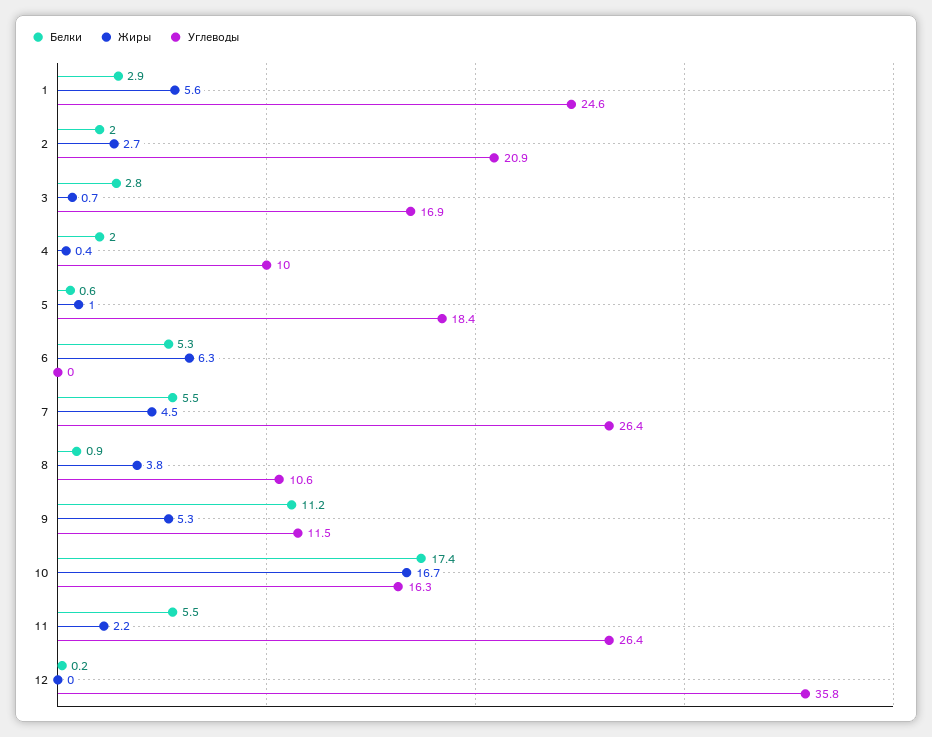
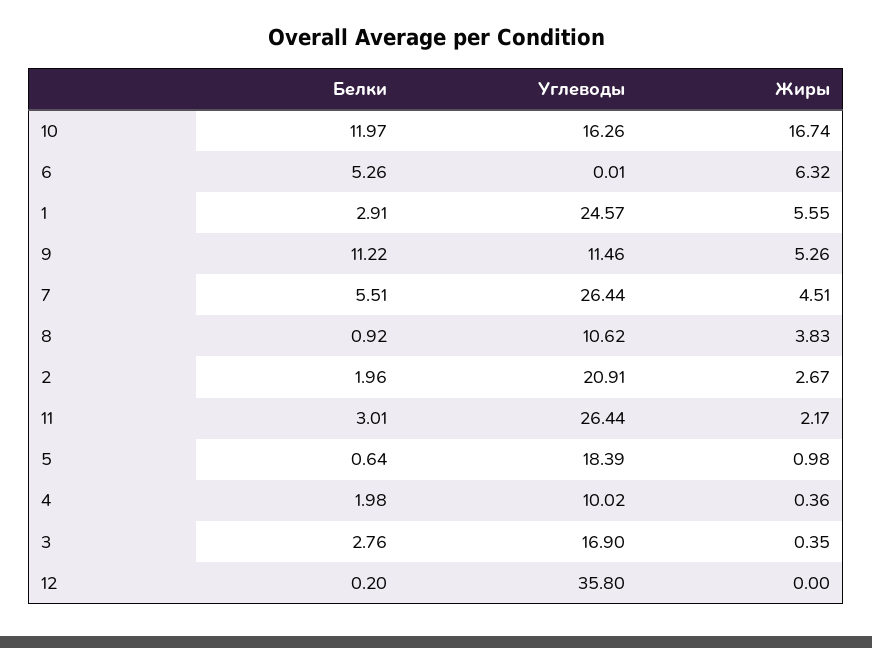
  {
    "Белки": {
      "1": 2.91,
      "2": 1.96,
      "3": 2.76,
      "4": 1.98,
      "5": 0.64,
      "6": 5.26,
      "7": 5.51,
      "8": 0.92,
      "9": 11.22,
-     "10": 17.4,
+     "10": 11.97,
-     "11": 5.5,
+     "11": 3.01,
      "12": 0.2
    },
    "Жиры": {
      "1": 5.55,
      "2": 2.67,
-     "3": 0.7,
+     "3": 0.35,
      "4": 0.36,
      "5": 0.98,
      "6": 6.32,
      "7": 4.51,
      "8": 3.83,
      "9": 5.26,
      "10": 16.74,
      "11": 2.17,
      "12": 0
    },
    "Углеводы": {
      "1": 24.57,
      "2": 20.91,
      "3": 16.9,
      "4": 10.02,
      "5": 18.39,
      "6": 0.01,
      "7": 26.44,
      "8": 10.62,
      "9": 11.46,
      "10": 16.26,
      "11": 26.44,
      "12": 35.8
    }
  }

